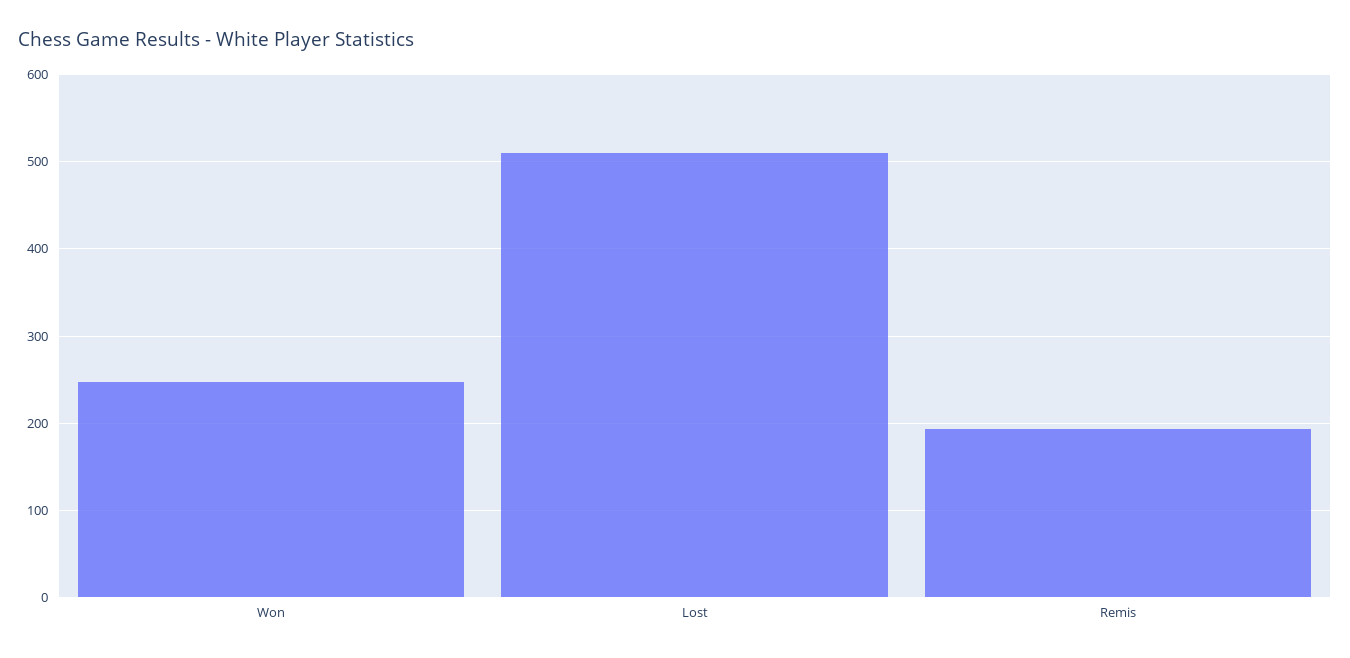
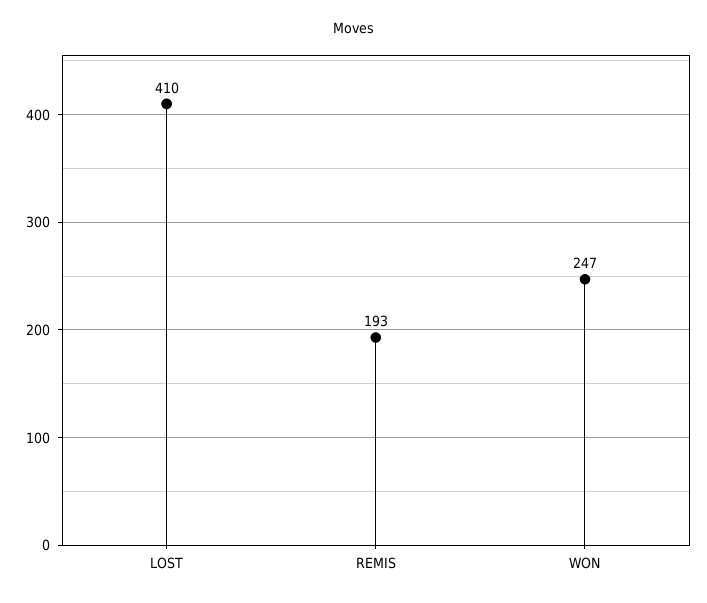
  {
    "Won": 247,
-   "Lost": 510,
+   "Lost": 410,
    "Remis": 193
  }

